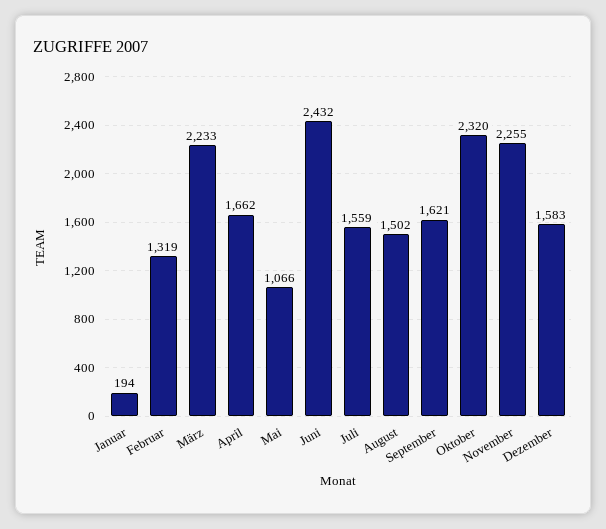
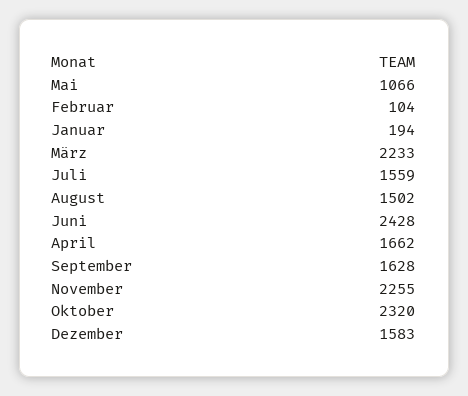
  {
    "Januar": 194,
-   "Februar": 1319,
+   "Februar": 104,
    "März": 2233,
    "April": 1662,
    "Mai": 1066,
-   "Juni": 2432,
+   "Juni": 2428,
    "Juli": 1559,
    "August": 1502,
-   "September": 1621,
+   "September": 1628,
    "Oktober": 2320,
    "November": 2255,
    "Dezember": 1583
  }

